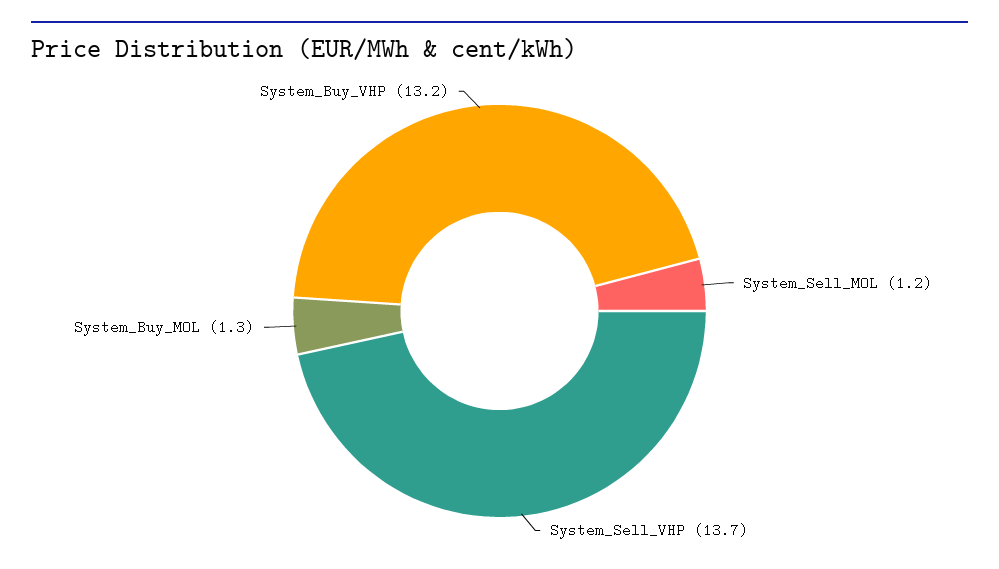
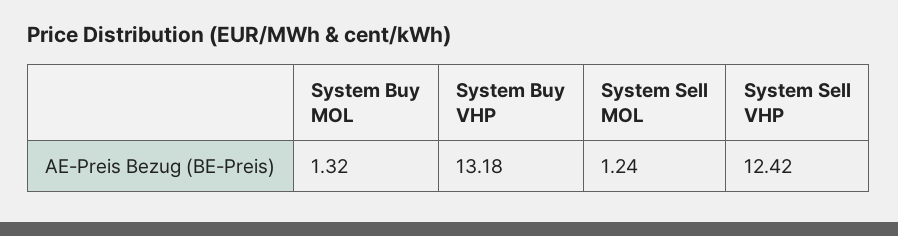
  {
    "System_Sell_MOL": 1.24,
-   "System_Sell_VHP": 13.7,
+   "System_Sell_VHP": 12.42,
    "System_Buy_MOL": 1.32,
    "System_Buy_VHP": 13.18
  }

